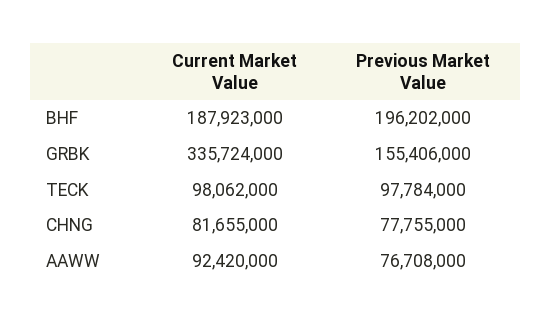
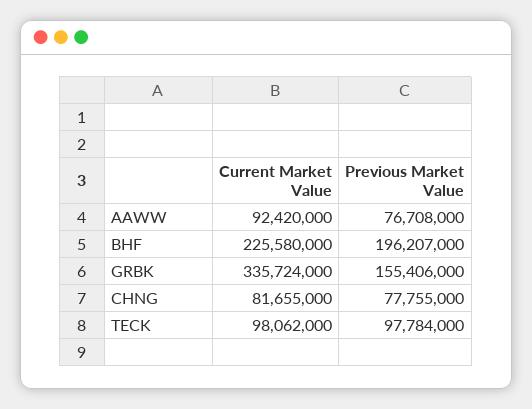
  {
    "Current Market Value": {
-     "BHF": 187923000,
+     "BHF": 225580000,
      "GRBK": 335724000,
      "TECK": 98062000,
      "CHNG": 81655000,
      "AAWW": 92420000
    },
    "Previous Market Value": {
-     "BHF": 196202000,
+     "BHF": 196207000,
      "GRBK": 155406000,
      "TECK": 97784000,
      "CHNG": 77755000,
      "AAWW": 76708000
    }
  }

